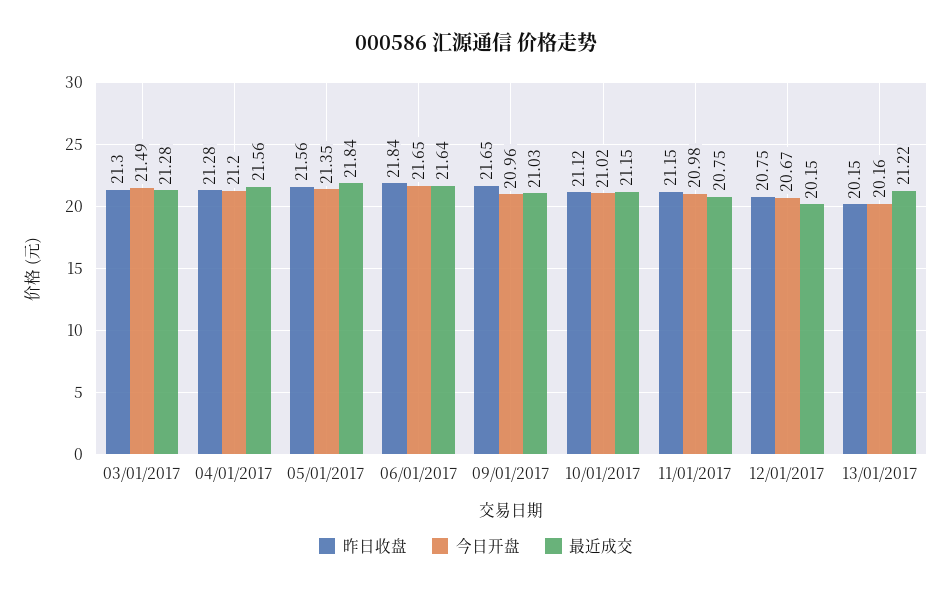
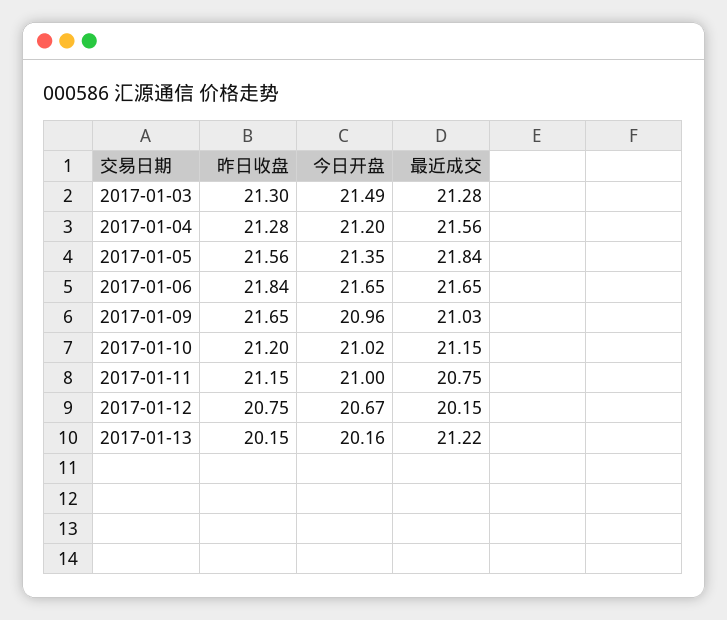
  {
    "昨日收盘": {
      "03/01/2017": 21.3,
      "04/01/2017": 21.28,
      "05/01/2017": 21.56,
      "06/01/2017": 21.84,
      "09/01/2017": 21.65,
-     "10/01/2017": 21.12,
+     "10/01/2017": 21.2,
      "11/01/2017": 21.15,
      "12/01/2017": 20.75,
      "13/01/2017": 20.15
    },
    "今日开盘": {
      "03/01/2017": 21.49,
      "04/01/2017": 21.2,
      "05/01/2017": 21.35,
      "06/01/2017": 21.65,
      "09/01/2017": 20.96,
      "10/01/2017": 21.02,
-     "11/01/2017": 20.98,
+     "11/01/2017": 21,
      "12/01/2017": 20.67,
      "13/01/2017": 20.16
    },
    "最近成交": {
      "03/01/2017": 21.28,
      "04/01/2017": 21.56,
      "05/01/2017": 21.84,
-     "06/01/2017": 21.64,
+     "06/01/2017": 21.65,
      "09/01/2017": 21.03,
      "10/01/2017": 21.15,
      "11/01/2017": 20.75,
      "12/01/2017": 20.15,
      "13/01/2017": 21.22
    }
  }

